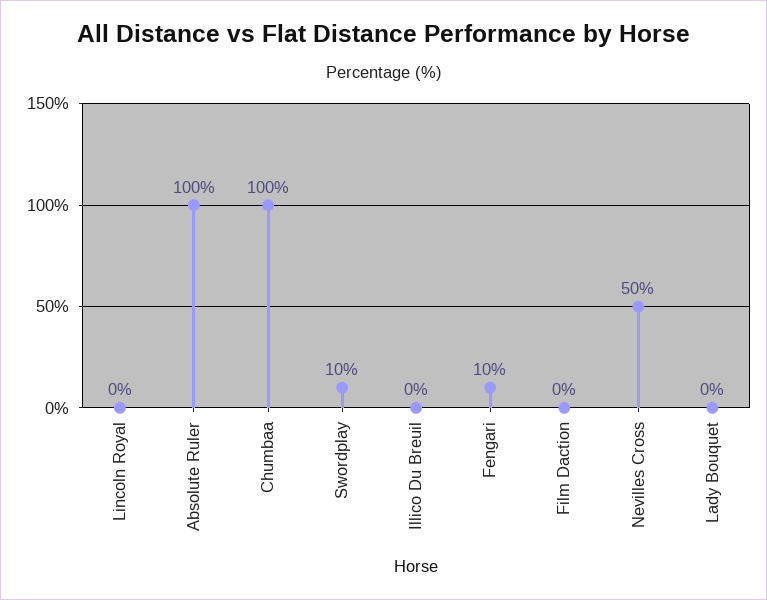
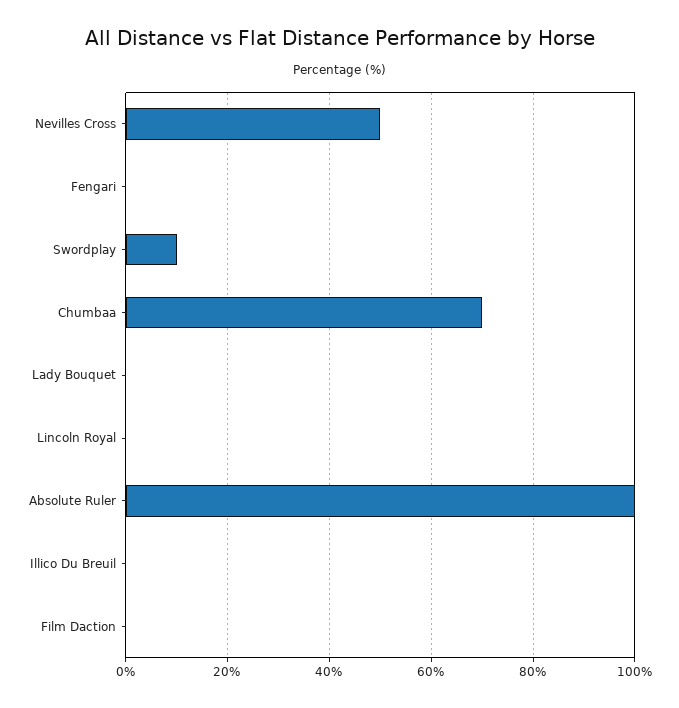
  {
    "Lincoln Royal": 0,
    "Absolute Ruler": 100,
-   "Chumbaa": 100,
+   "Chumbaa": 70,
    "Swordplay": 10,
    "Illico Du Breuil": 0,
-   "Fengari": 10,
+   "Fengari": 0,
    "Film Daction": 0,
    "Nevilles Cross": 50,
    "Lady Bouquet": 0
  }

